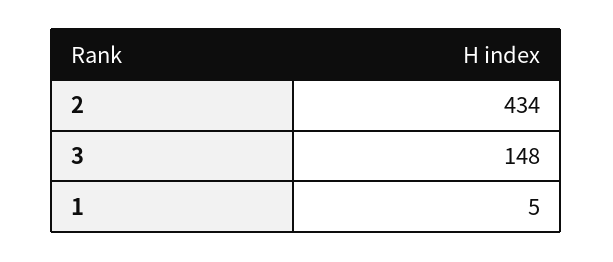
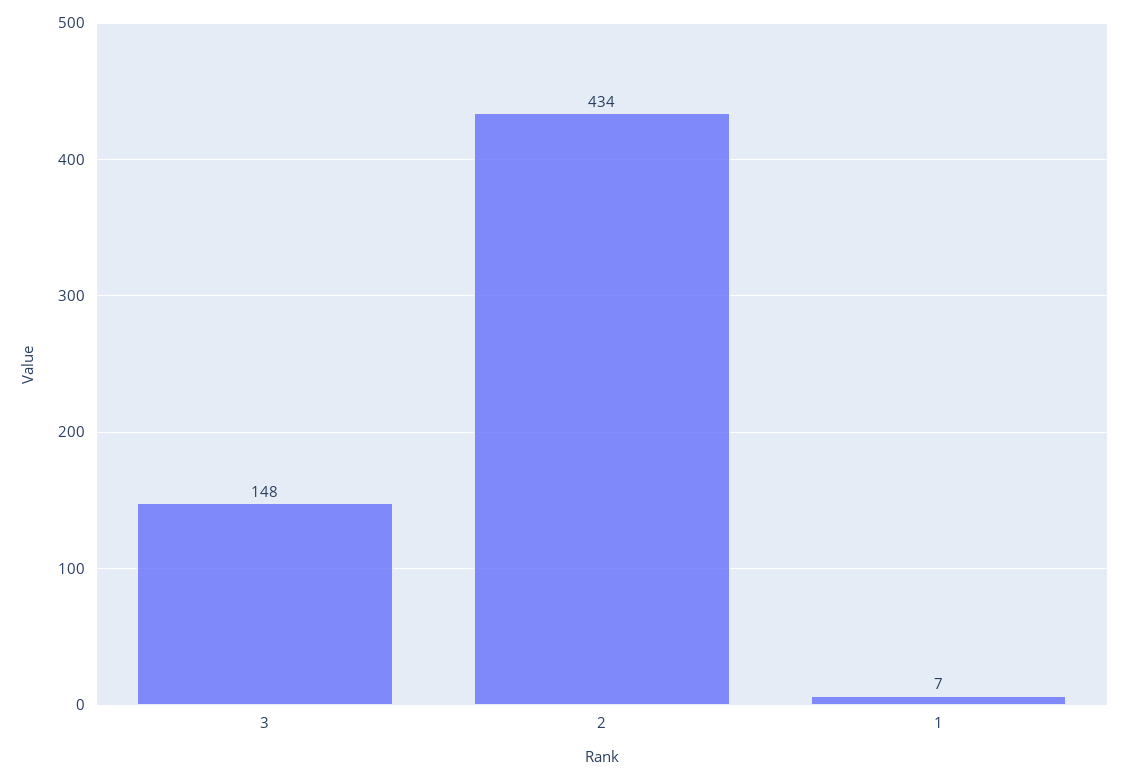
  {
    "2": 434,
    "3": 148,
-   "1": 5
+   "1": 7
  }

